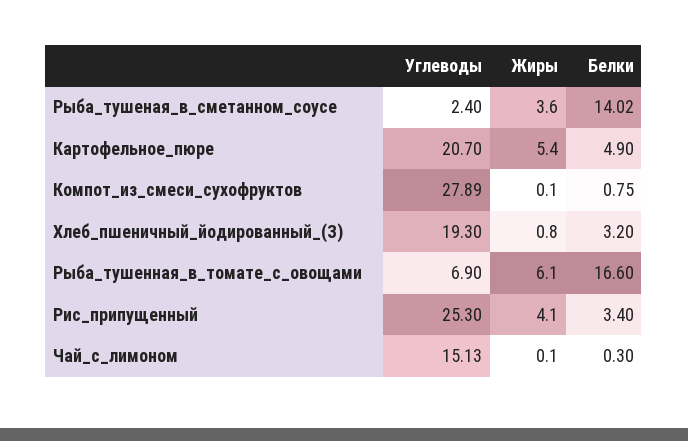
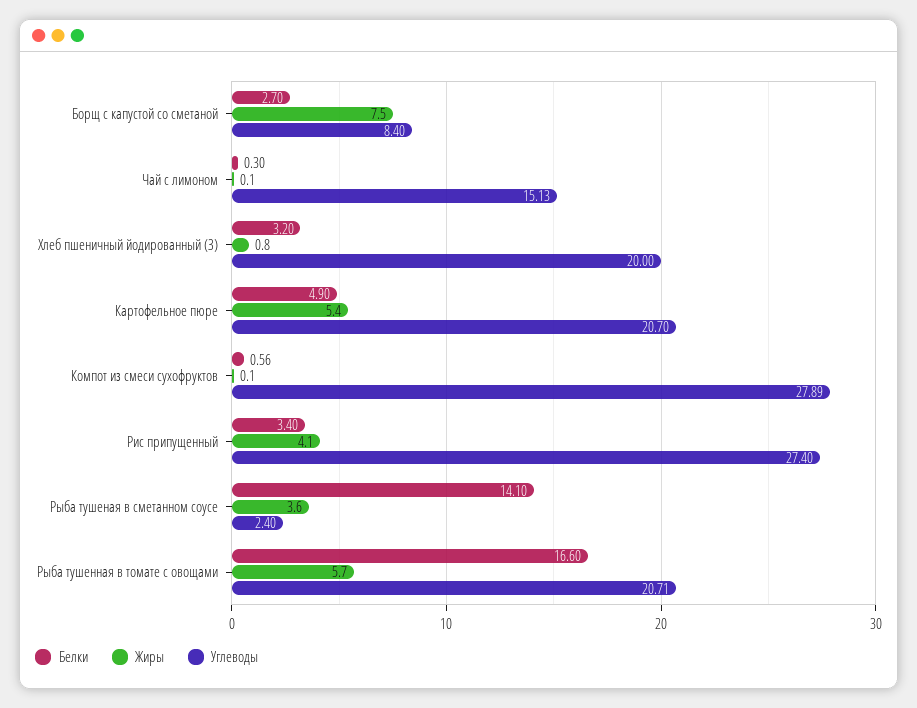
  {
    "Углеводы": {
      "Рыба_тушеная_в_сметанном_соусе": 2.4,
      "Картофельное_пюре": 20.7,
      "Компот_из_смеси_сухофруктов": 27.89,
-     "Хлеб_пшеничный_йодированный_(З)": 19.3,
+     "Хлеб_пшеничный_йодированный_(З)": 20,
-     "Рыба_тушенная_в_томате_с_овощами": 6.9,
+     "Рыба_тушенная_в_томате_с_овощами": 20.71,
-     "Рис_припущенный": 25.3,
+     "Рис_припущенный": 27.4,
-     "Чай_с_лимоном": 15.13
+     "Чай_с_лимоном": 15.13,
+     "Борщ с капустой со сметаной": 8.4
    },
    "Жиры": {
      "Рыба_тушеная_в_сметанном_соусе": 3.6,
      "Картофельное_пюре": 5.4,
      "Компот_из_смеси_сухофруктов": 0.1,
      "Хлеб_пшеничный_йодированный_(З)": 0.8,
-     "Рыба_тушенная_в_томате_с_овощами": 6.1,
+     "Рыба_тушенная_в_томате_с_овощами": 5.7,
      "Рис_припущенный": 4.1,
-     "Чай_с_лимоном": 0.1
+     "Чай_с_лимоном": 0.1,
+     "Борщ с капустой со сметаной": 7.5
    },
    "Белки": {
-     "Рыба_тушеная_в_сметанном_соусе": 14.02,
+     "Рыба_тушеная_в_сметанном_соусе": 14.1,
      "Картофельное_пюре": 4.9,
-     "Компот_из_смеси_сухофруктов": 0.75,
+     "Компот_из_смеси_сухофруктов": 0.56,
      "Хлеб_пшеничный_йодированный_(З)": 3.2,
      "Рыба_тушенная_в_томате_с_овощами": 16.6,
      "Рис_припущенный": 3.4,
-     "Чай_с_лимоном": 0.3
+     "Чай_с_лимоном": 0.3,
+     "Борщ с капустой со сметаной": 2.7
    }
  }

